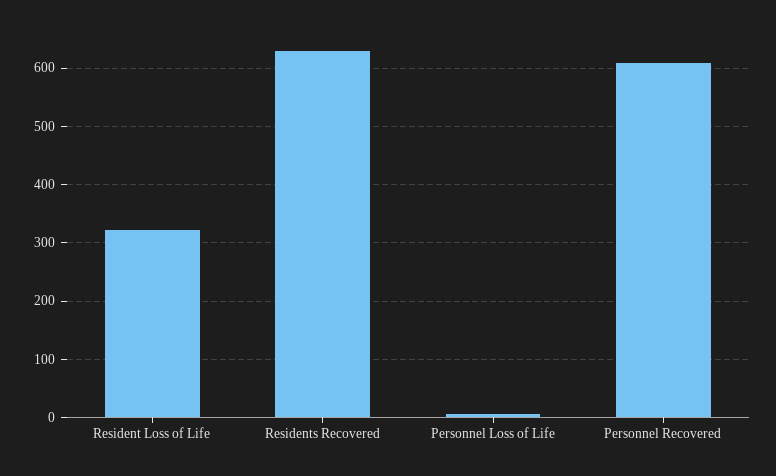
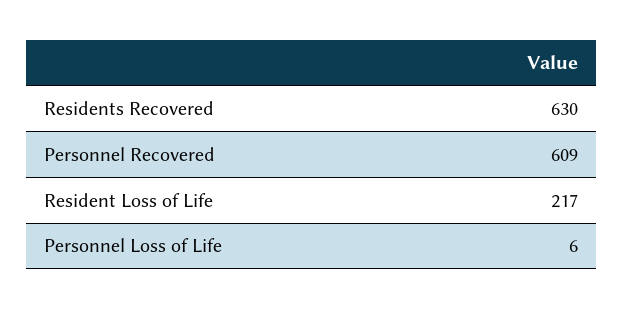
  {
-   "Resident Loss of Life": 320,
+   "Resident Loss of Life": 217,
    "Residents Recovered": 630,
    "Personnel Loss of Life": 6,
    "Personnel Recovered": 609
  }

